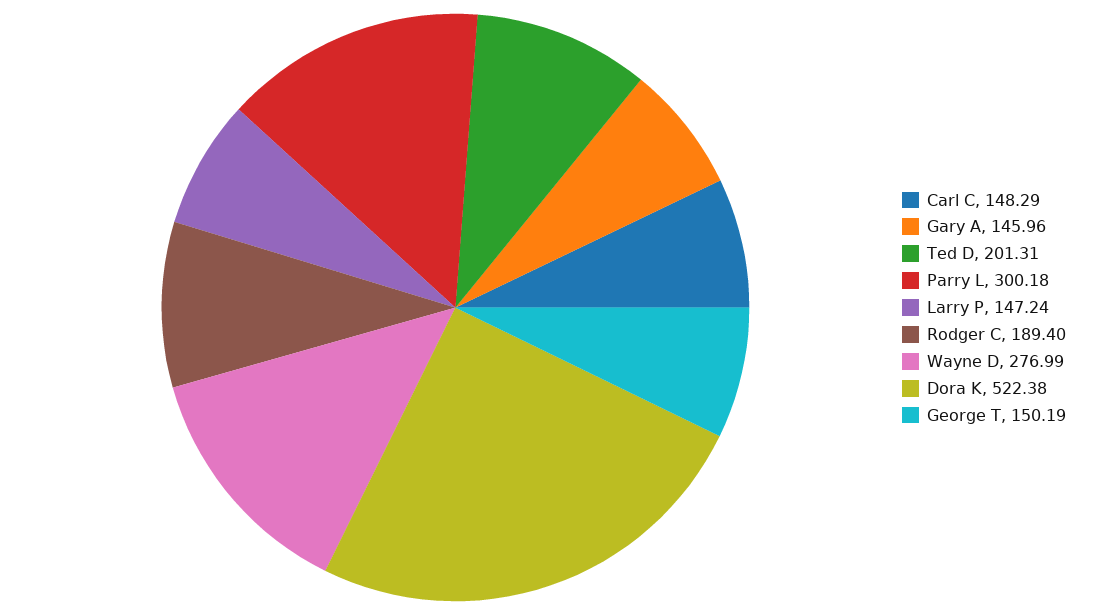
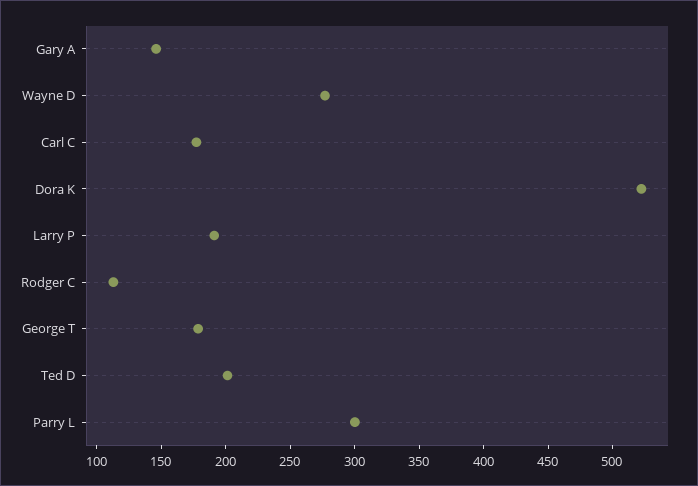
  {
-   "Carl C": 148.29,
+   "Carl C": 180,
    "Gary A": 145.96,
    "Ted D": 201.31,
    "Parry L": 300.18,
-   "Larry P": 147.24,
+   "Larry P": 190,
-   "Rodger C": 189.4,
+   "Rodger C": 110,
    "Wayne D": 276.99,
    "Dora K": 522.38,
-   "George T": 150.19
+   "George T": 180
  }

